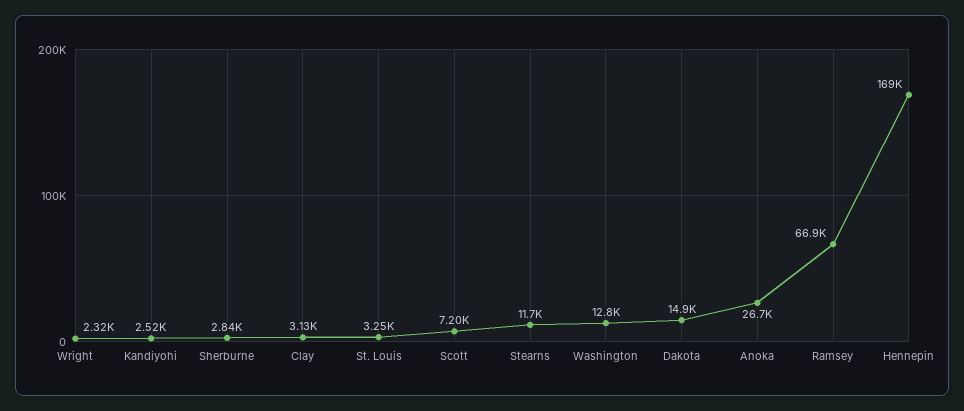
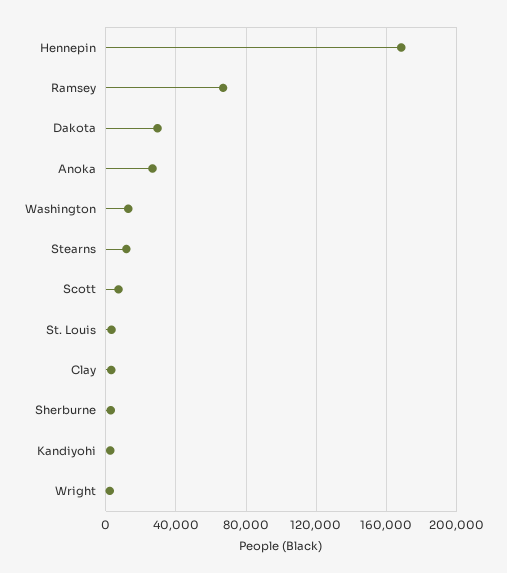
  {
    "Wright": 2320,
    "Kandiyohi": 2520,
    "Sherburne": 2840,
    "Clay": 3130,
    "St. Louis": 3250,
    "Scott": 7200,
    "Stearns": 11700,
    "Washington": 12800,
-   "Dakota": 14900,
+   "Dakota": 30000,
    "Anoka": 26700,
    "Ramsey": 66900,
    "Hennepin": 169000
  }

